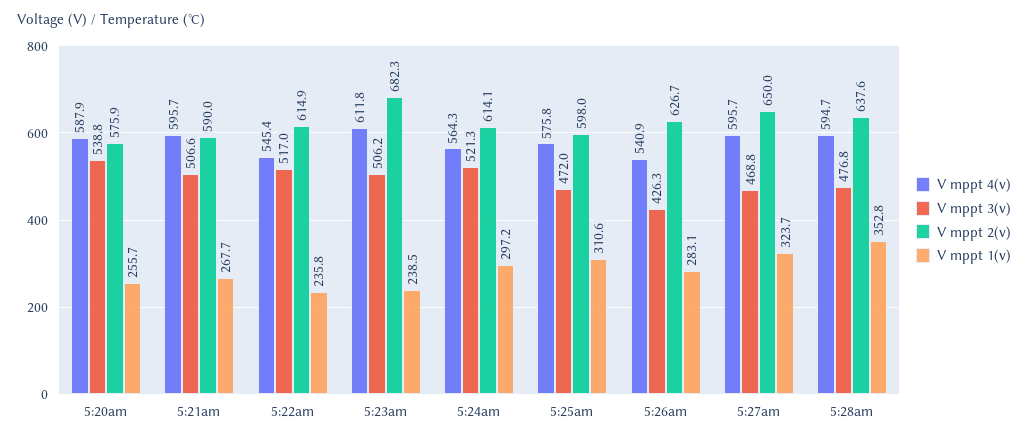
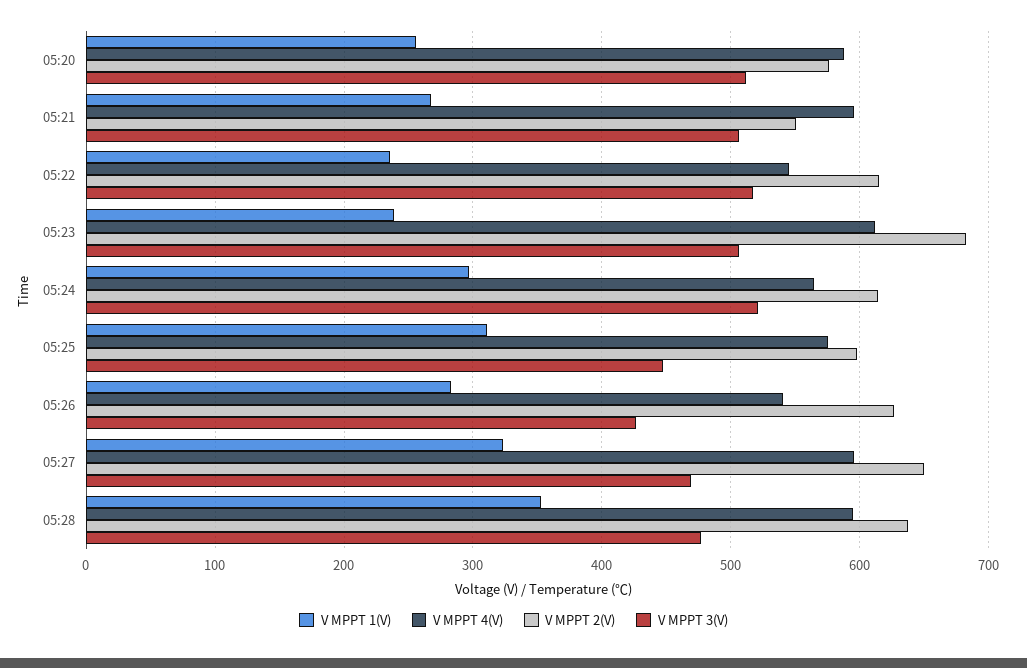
  {
    "V mppt 4(v)": {
      "5:20am": 587.9,
      "5:21am": 595.7,
      "5:22am": 545.4,
      "5:23am": 611.8,
      "5:24am": 564.3,
      "5:25am": 575.8,
      "5:26am": 540.9,
      "5:27am": 595.7,
      "5:28am": 594.7
    },
    "V mppt 3(v)": {
-     "5:20am": 538.8,
+     "5:20am": 510,
      "5:21am": 506.6,
      "5:22am": 517,
      "5:23am": 506.2,
      "5:24am": 521.3,
-     "5:25am": 472,
+     "5:25am": 450,
      "5:26am": 426.3,
      "5:27am": 468.8,
      "5:28am": 476.8
    },
    "V mppt 2(v)": {
      "5:20am": 575.9,
-     "5:21am": 590,
+     "5:21am": 550,
      "5:22am": 614.9,
      "5:23am": 682.3,
      "5:24am": 614.1,
      "5:25am": 598,
      "5:26am": 626.7,
      "5:27am": 650,
      "5:28am": 637.6
    },
    "V mppt 1(v)": {
      "5:20am": 255.7,
      "5:21am": 267.7,
      "5:22am": 235.8,
      "5:23am": 238.5,
      "5:24am": 297.2,
      "5:25am": 310.6,
      "5:26am": 283.1,
      "5:27am": 323.7,
      "5:28am": 352.8
    }
  }

